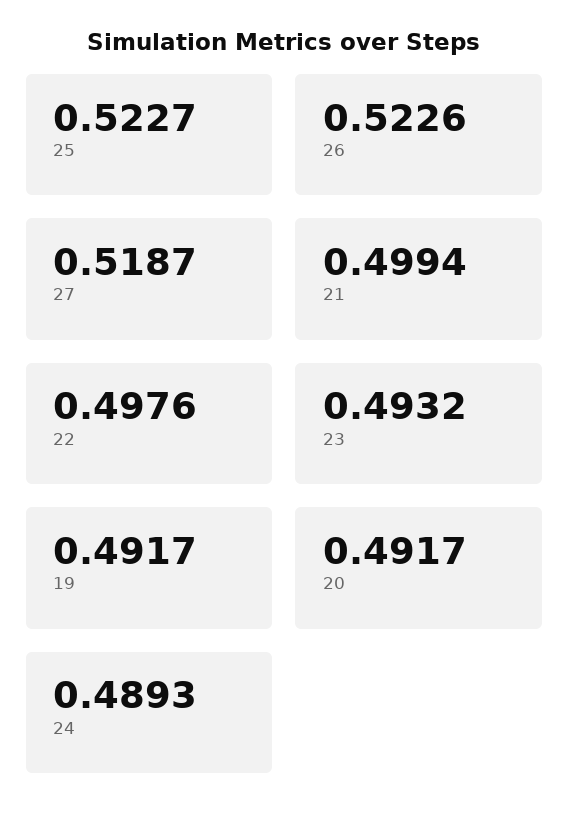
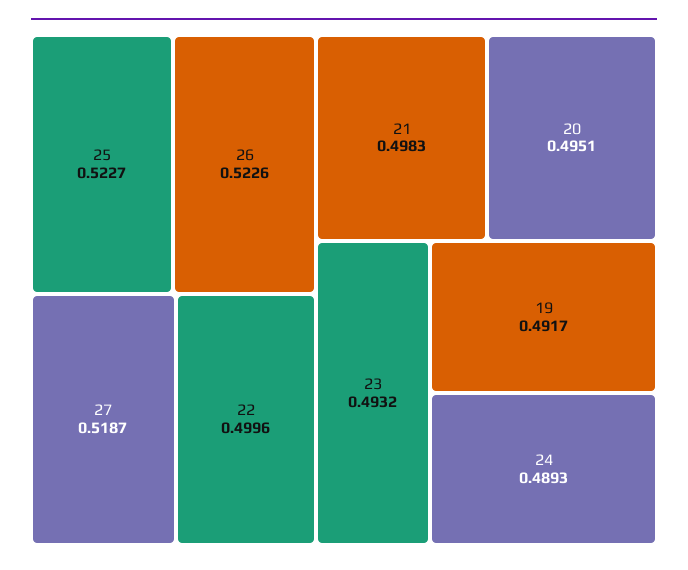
  {
    "25": 0.5227,
    "26": 0.5226,
    "27": 0.5187,
-   "21": 0.4994,
+   "21": 0.4983,
-   "22": 0.4976,
+   "22": 0.4996,
    "23": 0.4932,
    "19": 0.4917,
-   "20": 0.4917,
+   "20": 0.4951,
    "24": 0.4893
  }

